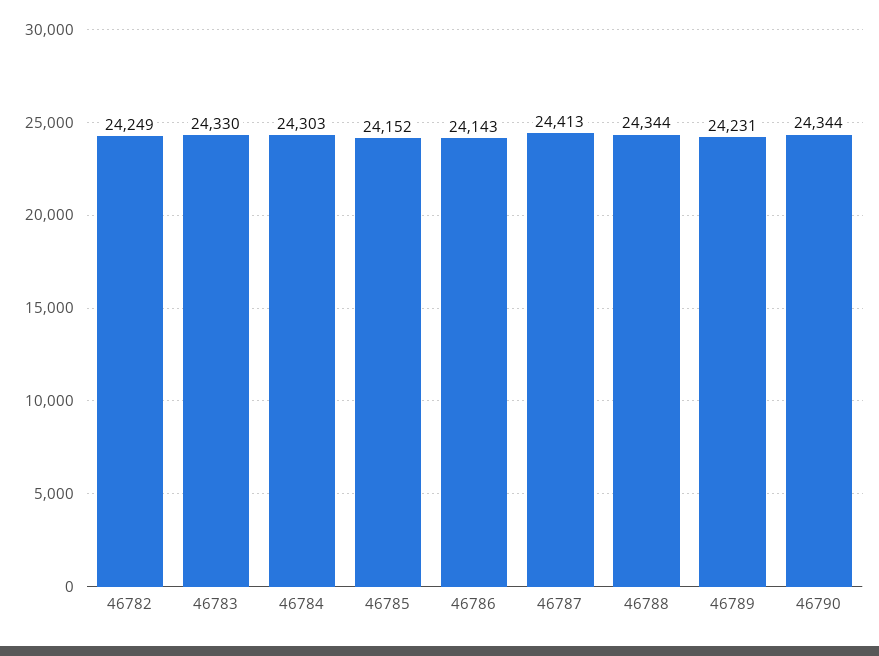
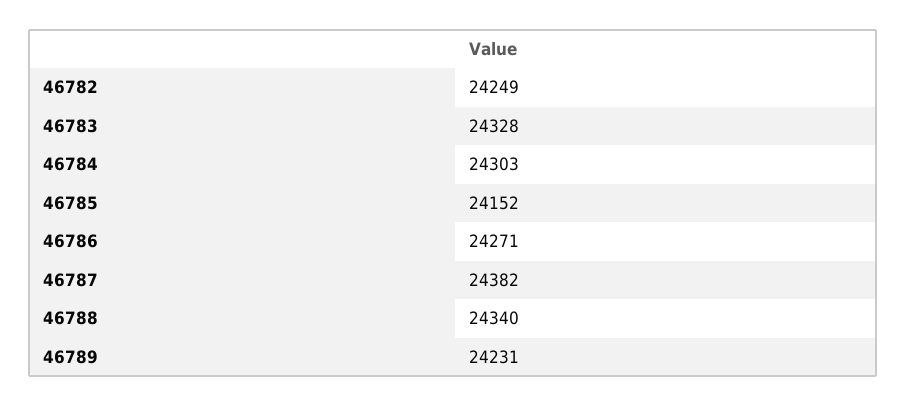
  {
    "46782": 24249,
-   "46783": 24330,
+   "46783": 24328,
    "46784": 24303,
    "46785": 24152,
-   "46786": 24143,
+   "46786": 24271,
-   "46787": 24413,
+   "46787": 24382,
-   "46788": 24344,
+   "46788": 24340,
-   "46789": 24231,
+   "46789": 24231
-   "46790": 24344
  }

